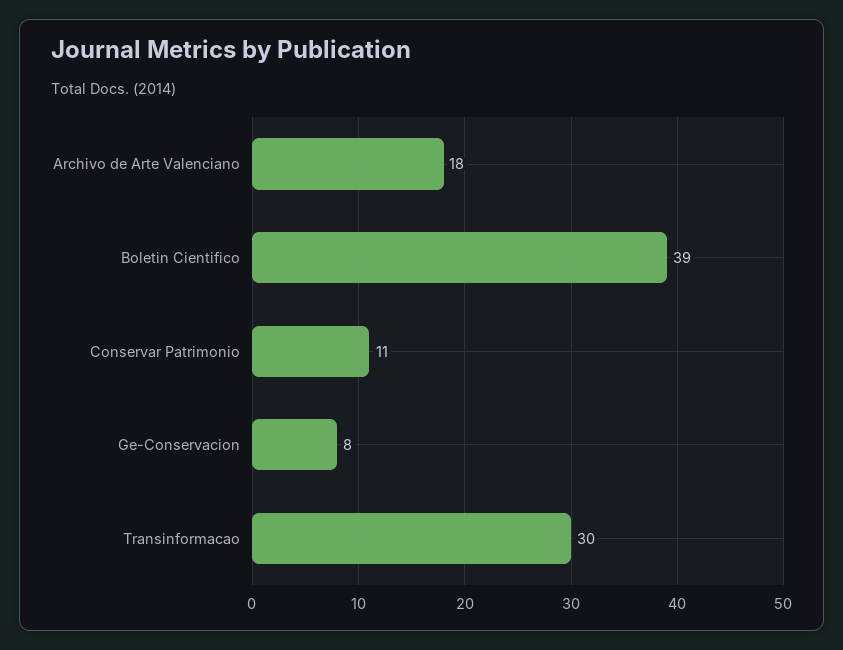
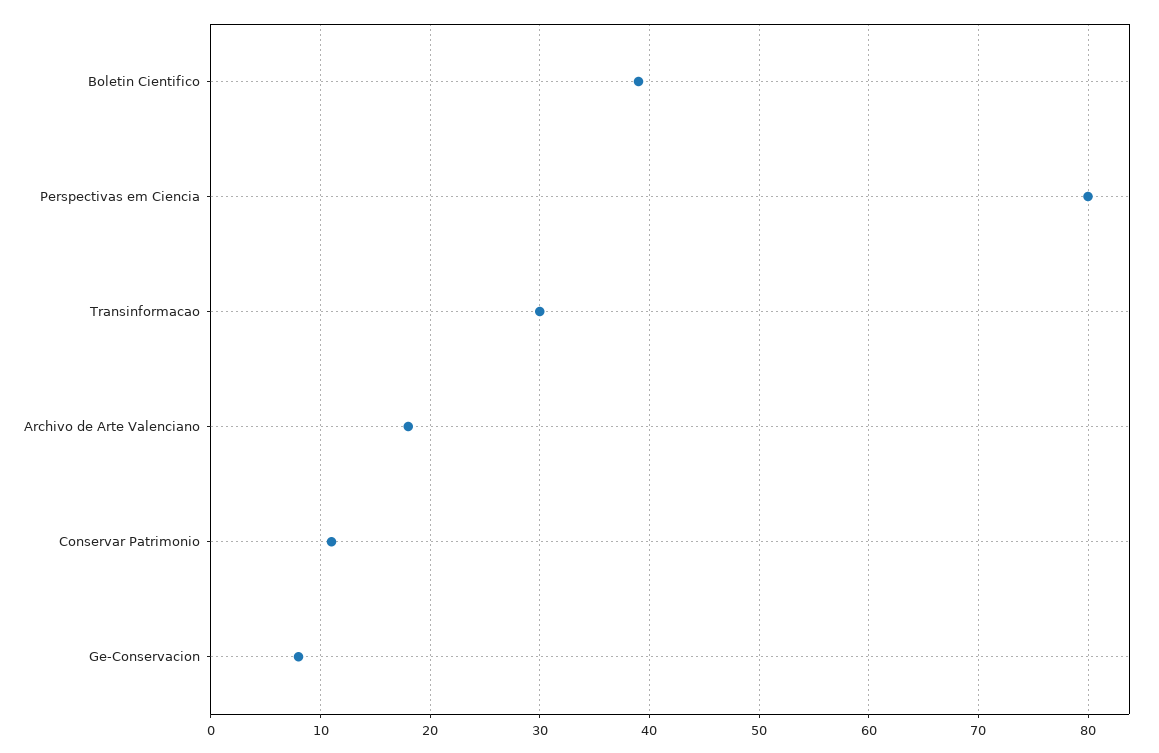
  {
    "Archivo de Arte Valenciano": 18,
    "Boletin Cientifico": 39,
    "Conservar Patrimonio": 11,
    "Ge-Conservacion": 8,
-   "Transinformacao": 30
+   "Transinformacao": 30,
+   "Perspectivas em Ciencia": 80
  }

